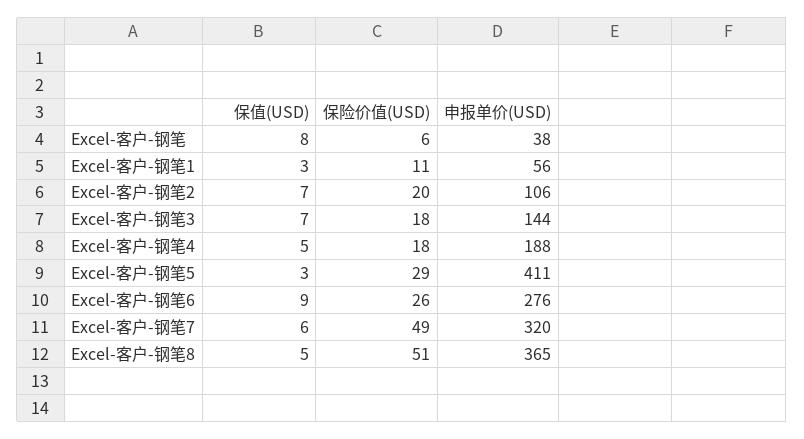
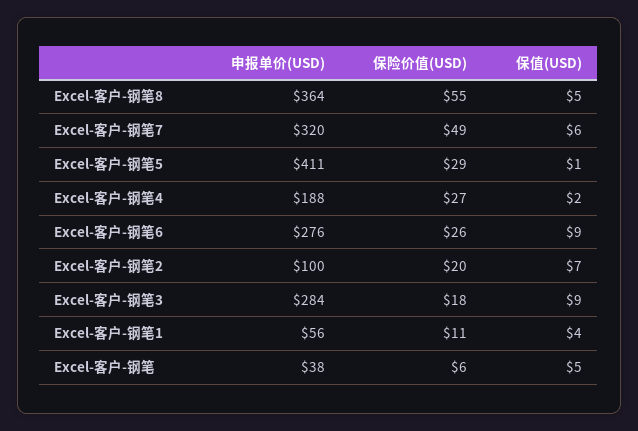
  {
    "保值(USD)": {
-     "Excel-客户-钢笔": 8,
+     "Excel-客户-钢笔": 5,
-     "Excel-客户-钢笔1": 3,
+     "Excel-客户-钢笔1": 4,
      "Excel-客户-钢笔2": 7,
-     "Excel-客户-钢笔3": 7,
+     "Excel-客户-钢笔3": 9,
-     "Excel-客户-钢笔4": 5,
+     "Excel-客户-钢笔4": 2,
-     "Excel-客户-钢笔5": 3,
+     "Excel-客户-钢笔5": 1,
      "Excel-客户-钢笔6": 9,
      "Excel-客户-钢笔7": 6,
      "Excel-客户-钢笔8": 5
    },
    "保险价值(USD)": {
      "Excel-客户-钢笔": 6,
      "Excel-客户-钢笔1": 11,
      "Excel-客户-钢笔2": 20,
      "Excel-客户-钢笔3": 18,
-     "Excel-客户-钢笔4": 18,
+     "Excel-客户-钢笔4": 27,
      "Excel-客户-钢笔5": 29,
      "Excel-客户-钢笔6": 26,
      "Excel-客户-钢笔7": 49,
-     "Excel-客户-钢笔8": 51
+     "Excel-客户-钢笔8": 55
    },
    "申报单价(USD)": {
      "Excel-客户-钢笔": 38,
      "Excel-客户-钢笔1": 56,
-     "Excel-客户-钢笔2": 106,
+     "Excel-客户-钢笔2": 100,
-     "Excel-客户-钢笔3": 144,
+     "Excel-客户-钢笔3": 284,
      "Excel-客户-钢笔4": 188,
      "Excel-客户-钢笔5": 411,
      "Excel-客户-钢笔6": 276,
      "Excel-客户-钢笔7": 320,
-     "Excel-客户-钢笔8": 365
+     "Excel-客户-钢笔8": 364
    }
  }

